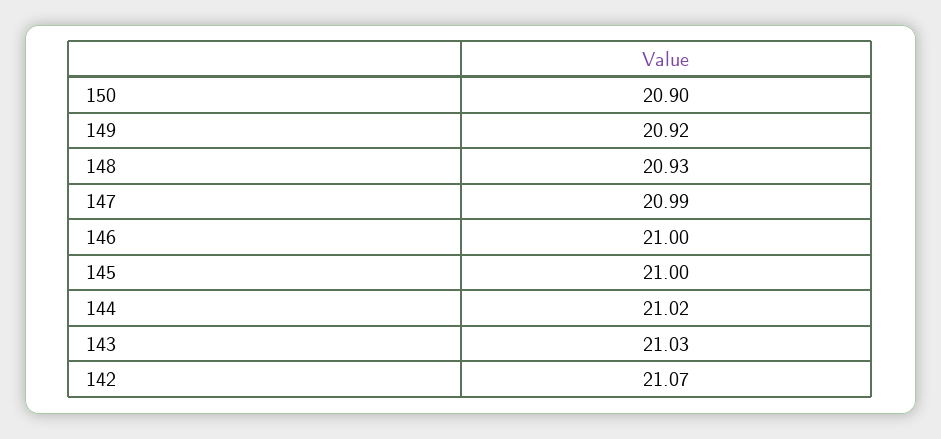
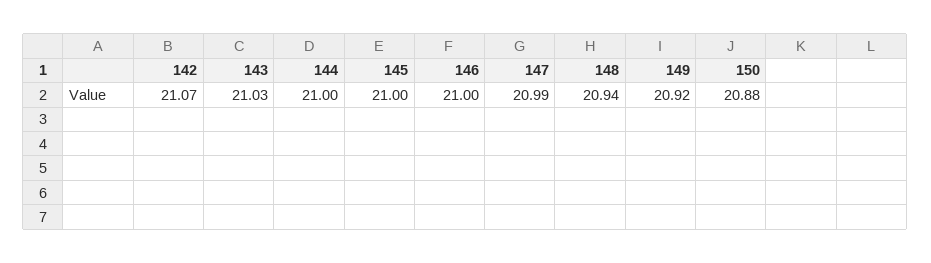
  {
-   "150": 20.9,
+   "150": 20.88,
    "149": 20.92,
-   "148": 20.93,
+   "148": 20.94,
    "147": 20.99,
    "146": 21,
    "145": 21,
-   "144": 21.02,
+   "144": 21,
    "143": 21.03,
    "142": 21.07
  }

